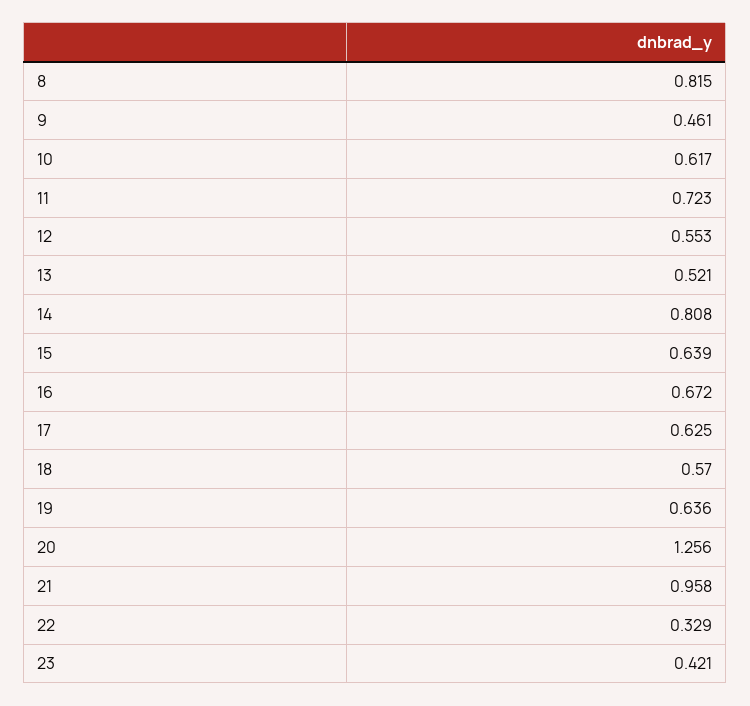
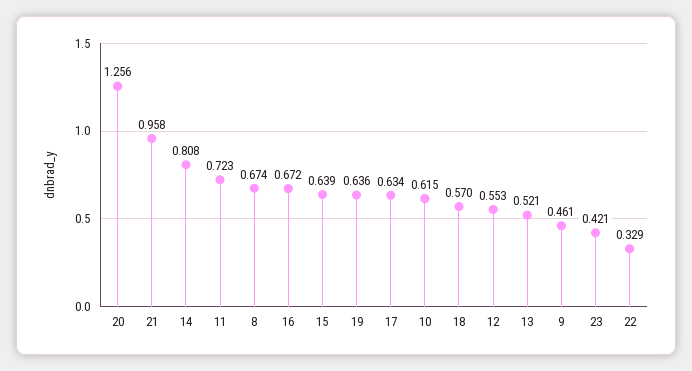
  {
-   "8": 0.815,
+   "8": 0.674,
    "9": 0.461,
-   "10": 0.617,
+   "10": 0.615,
    "11": 0.723,
    "12": 0.553,
    "13": 0.521,
    "14": 0.808,
    "15": 0.639,
    "16": 0.672,
-   "17": 0.625,
+   "17": 0.634,
    "18": 0.57,
    "19": 0.636,
    "20": 1.256,
    "21": 0.958,
    "22": 0.329,
    "23": 0.421
  }

